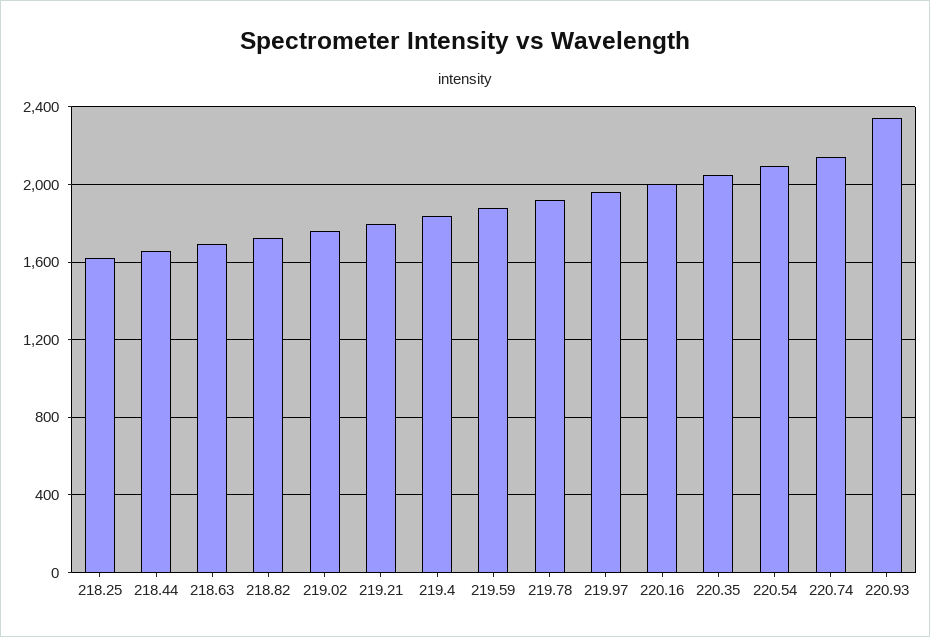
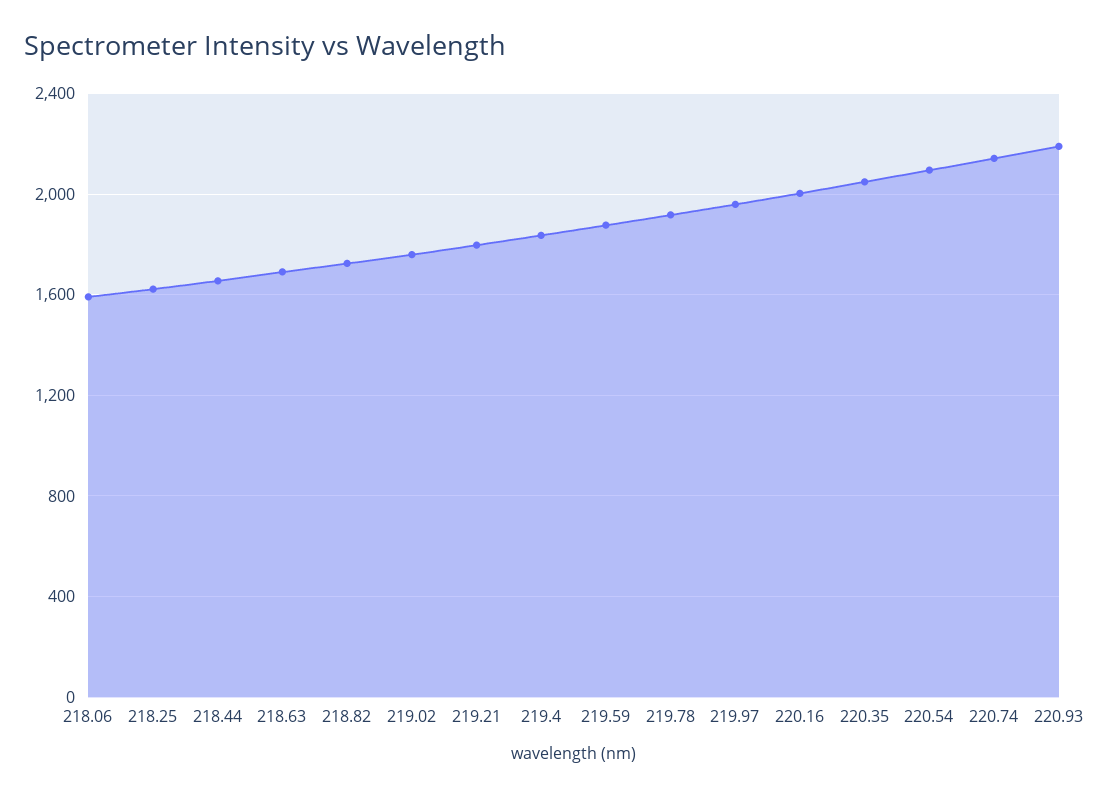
  {
    "218.25": 1600,
    "218.44": 1650,
    "218.63": 1700,
    "218.82": 1750,
    "219.02": 1750,
    "219.21": 1800,
    "219.4": 1850,
    "219.59": 1900,
    "219.78": 1900,
    "219.97": 1950,
    "220.16": 2000,
    "220.35": 2050,
    "220.54": 2100,
    "220.74": 2150,
-   "220.93": 2350
+   "220.93": 2200,
+   "218.06": 1600
  }

